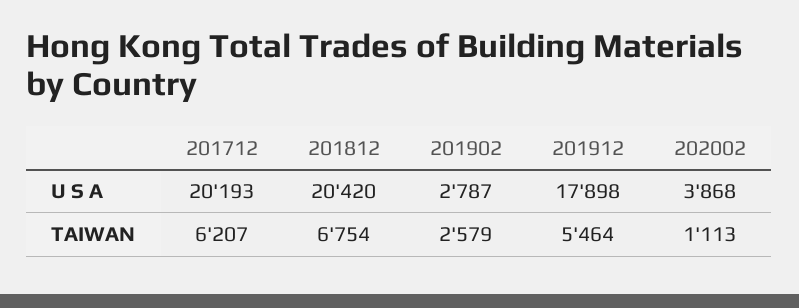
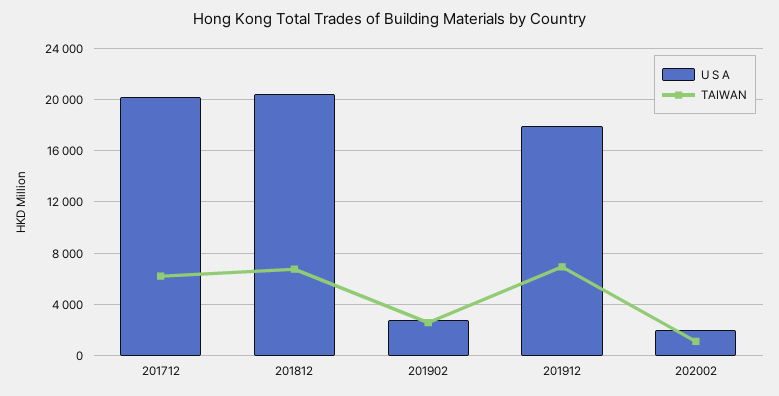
  {
    "U S A": {
      "201712": 20193,
      "201812": 20420,
      "201902": 2787,
      "201912": 17898,
-     "202002": 3868
+     "202002": 2000
    },
    "TAIWAN": {
      "201712": 6207,
      "201812": 6754,
      "201902": 2579,
-     "201912": 5464,
+     "201912": 7000,
      "202002": 1113
    }
  }

